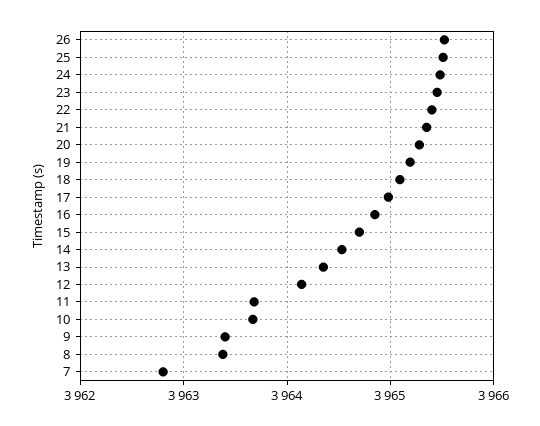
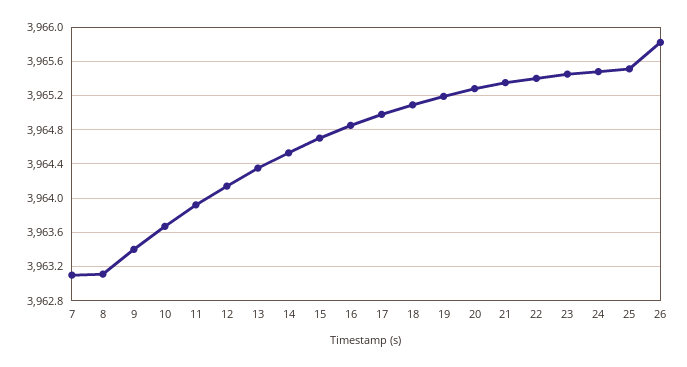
  {
-   "26": 3965.5,
+   "26": 3965.8,
    "25": 3965.5,
    "24": 3965.5,
    "23": 3965.5,
    "22": 3965.4,
    "21": 3965.4,
    "20": 3965.3,
    "19": 3965.2,
    "18": 3965.1,
    "17": 3965,
    "16": 3964.9,
    "15": 3964.7,
    "14": 3964.5,
    "13": 3964.4,
    "12": 3964.1,
-   "11": 3963.7,
+   "11": 3963.9,
    "10": 3963.7,
    "9": 3963.4,
-   "8": 3963.4,
+   "8": 3963.1,
-   "7": 3962.8
+   "7": 3963.1
  }

